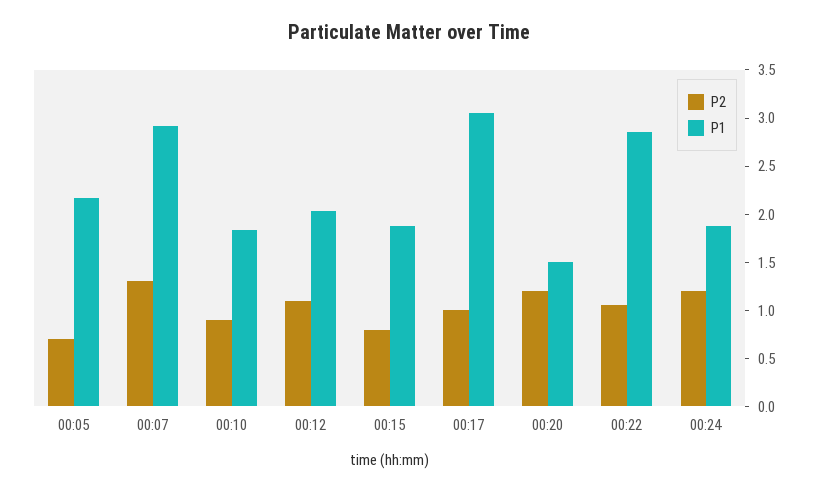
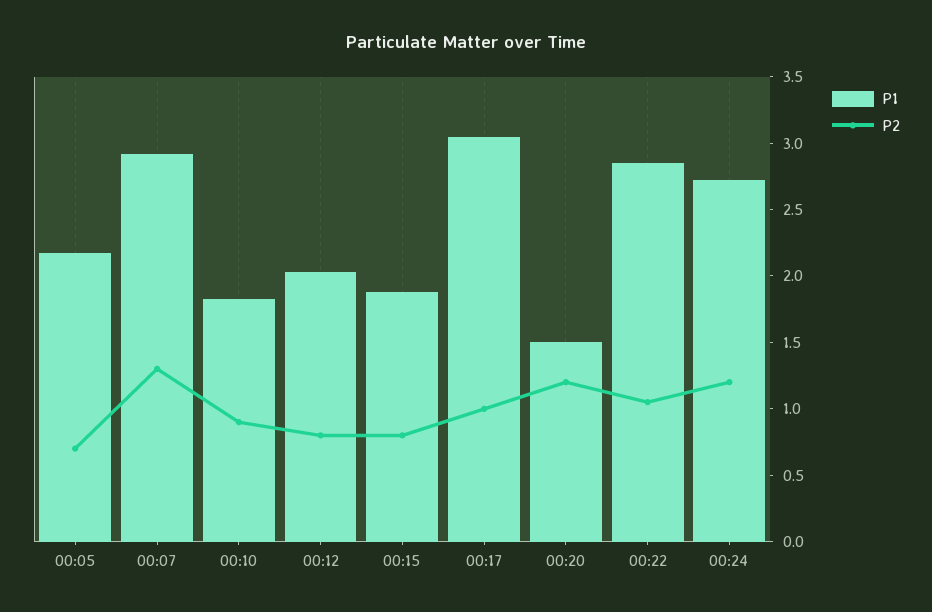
  {
    "P2": {
      "00:05": 0.7,
      "00:07": 1.3,
      "00:10": 0.9,
-     "00:12": 1.1,
+     "00:12": 0.8,
      "00:15": 0.8,
      "00:17": 1,
      "00:20": 1.2,
      "00:22": 1.1,
      "00:24": 1.2
    },
    "P1": {
      "00:05": 2.2,
      "00:07": 2.9,
      "00:10": 1.8,
      "00:12": 2,
      "00:15": 1.9,
      "00:17": 3.1,
      "00:20": 1.5,
      "00:22": 2.9,
-     "00:24": 1.9
+     "00:24": 2.7
    }
  }

